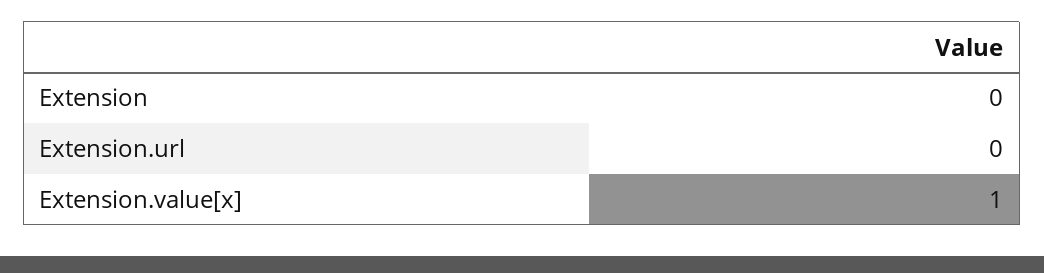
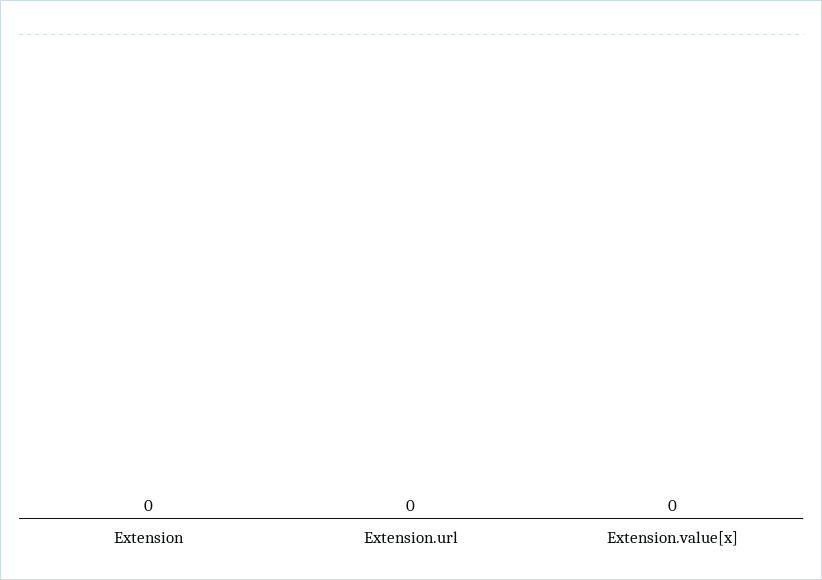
  {
    "Extension": 0,
    "Extension.url": 0,
-   "Extension.value[x]": 1
+   "Extension.value[x]": 0
  }

